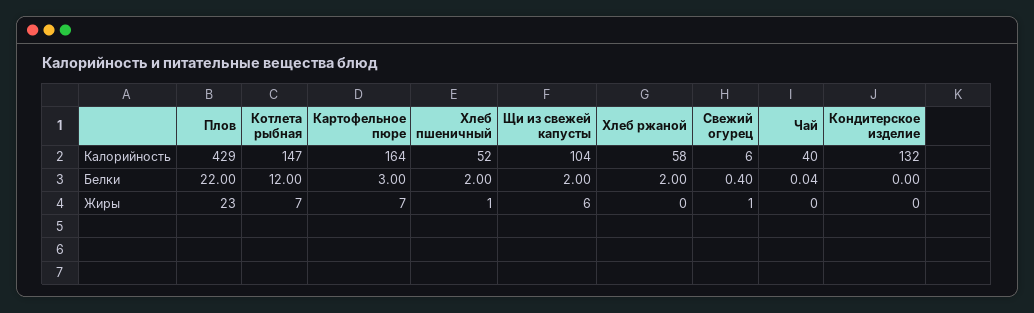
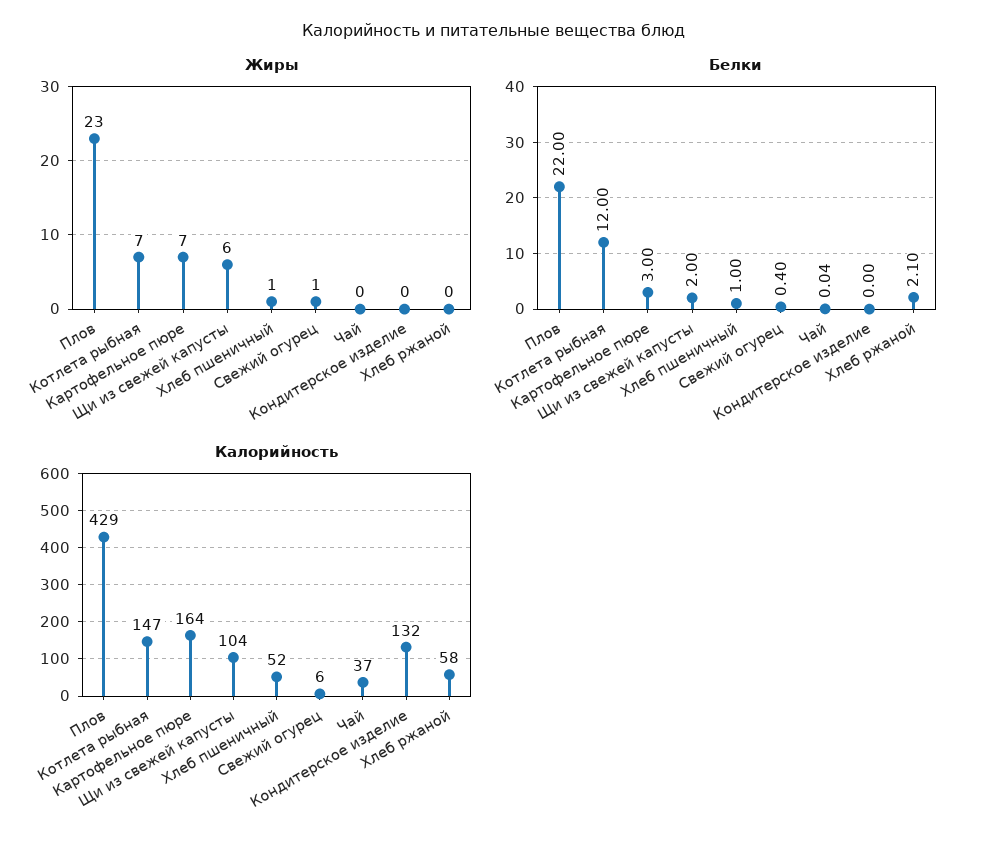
  {
    "Калорийность": {
      "Плов": 429,
      "Котлета рыбная": 147,
      "Картофельное пюре": 164,
      "Хлеб пшеничный": 52,
      "Щи из свежей капусты": 104,
      "Хлеб ржаной": 58,
      "Свежий огурец": 6,
-     "Чай": 40,
+     "Чай": 37,
      "Кондитерское изделие": 132
    },
    "Белки": {
      "Плов": 22,
      "Котлета рыбная": 12,
      "Картофельное пюре": 3,
-     "Хлеб пшеничный": 2,
+     "Хлеб пшеничный": 1,
      "Щи из свежей капусты": 2,
-     "Хлеб ржаной": 2,
+     "Хлеб ржаной": 2.1,
      "Свежий огурец": 0.4,
      "Чай": 0.04,
      "Кондитерское изделие": 0
    },
    "Жиры": {
      "Плов": 23,
      "Котлета рыбная": 7,
      "Картофельное пюре": 7,
      "Хлеб пшеничный": 1,
      "Щи из свежей капусты": 6,
      "Хлеб ржаной": 0,
      "Свежий огурец": 1,
      "Чай": 0,
      "Кондитерское изделие": 0
    }
  }

